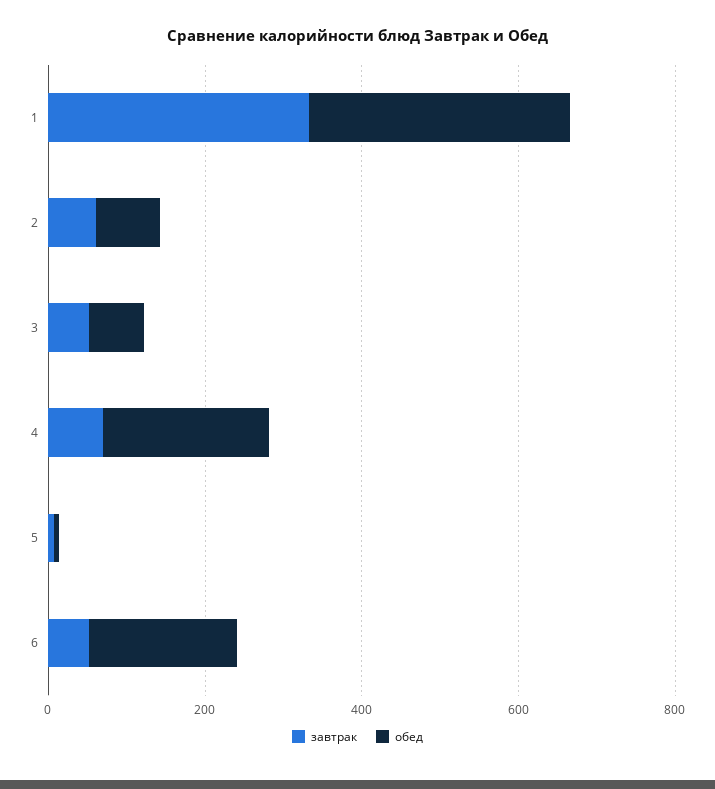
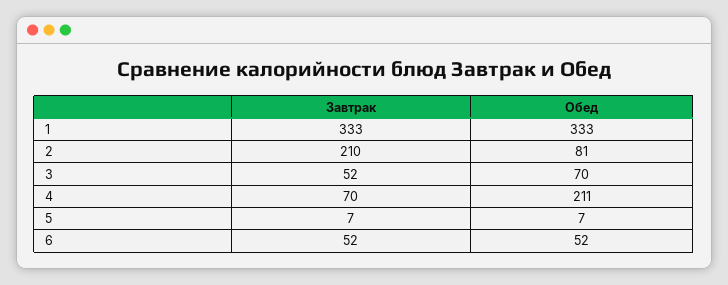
  {
    "завтрак": {
      "1": 333,
-     "2": 50,
+     "2": 210,
      "3": 52,
      "4": 70,
      "5": 7,
      "6": 52
    },
    "обед": {
      "1": 333,
      "2": 81,
      "3": 70,
      "4": 211,
      "5": 7,
-     "6": 200
+     "6": 52
    }
  }

